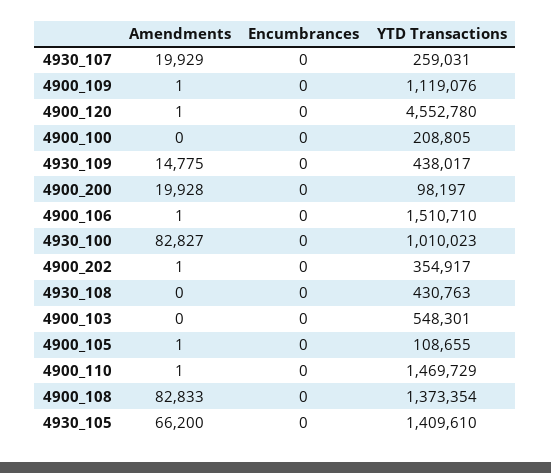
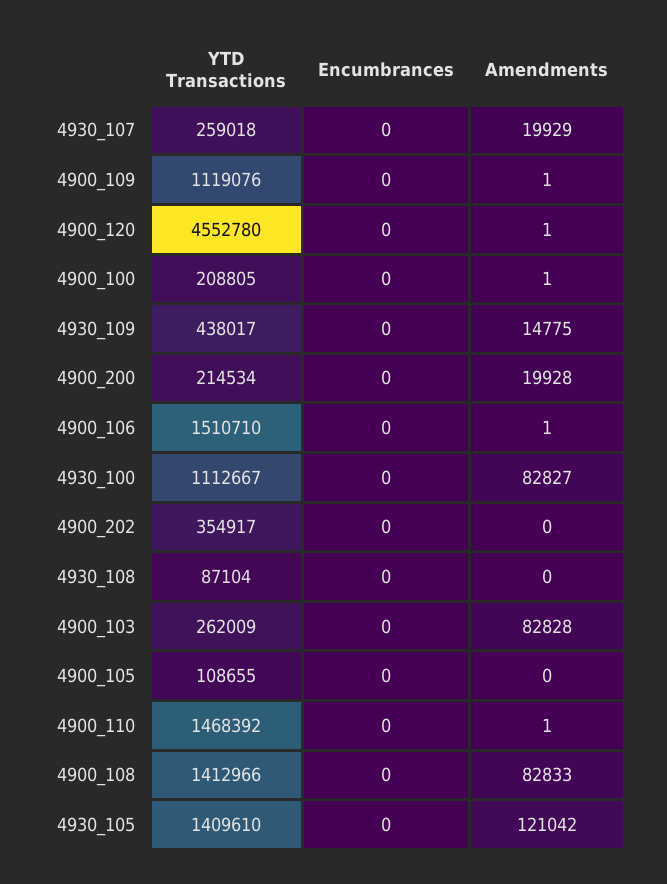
  {
    "Amendments": {
      "4930_107": 19929,
      "4900_109": 1,
      "4900_120": 1,
-     "4900_100": 0,
+     "4900_100": 1,
      "4930_109": 14775,
      "4900_200": 19928,
      "4900_106": 1,
      "4930_100": 82827,
-     "4900_202": 1,
+     "4900_202": 0,
      "4930_108": 0,
-     "4900_103": 0,
+     "4900_103": 82828,
-     "4900_105": 1,
+     "4900_105": 0,
      "4900_110": 1,
      "4900_108": 82833,
-     "4930_105": 66200
+     "4930_105": 121042
    },
    "Encumbrances": {
      "4930_107": 0,
      "4900_109": 0,
      "4900_120": 0,
      "4900_100": 0,
      "4930_109": 0,
      "4900_200": 0,
      "4900_106": 0,
      "4930_100": 0,
      "4900_202": 0,
      "4930_108": 0,
      "4900_103": 0,
      "4900_105": 0,
      "4900_110": 0,
      "4900_108": 0,
      "4930_105": 0
    },
    "YTD Transactions": {
-     "4930_107": 259031,
+     "4930_107": 259018,
      "4900_109": 1119076,
      "4900_120": 4552780,
      "4900_100": 208805,
      "4930_109": 438017,
-     "4900_200": 98197,
+     "4900_200": 214534,
      "4900_106": 1510710,
-     "4930_100": 1010023,
+     "4930_100": 1112667,
      "4900_202": 354917,
-     "4930_108": 430763,
+     "4930_108": 87104,
-     "4900_103": 548301,
+     "4900_103": 262009,
      "4900_105": 108655,
-     "4900_110": 1469729,
+     "4900_110": 1468392,
-     "4900_108": 1373354,
+     "4900_108": 1412966,
      "4930_105": 1409610
    }
  }

